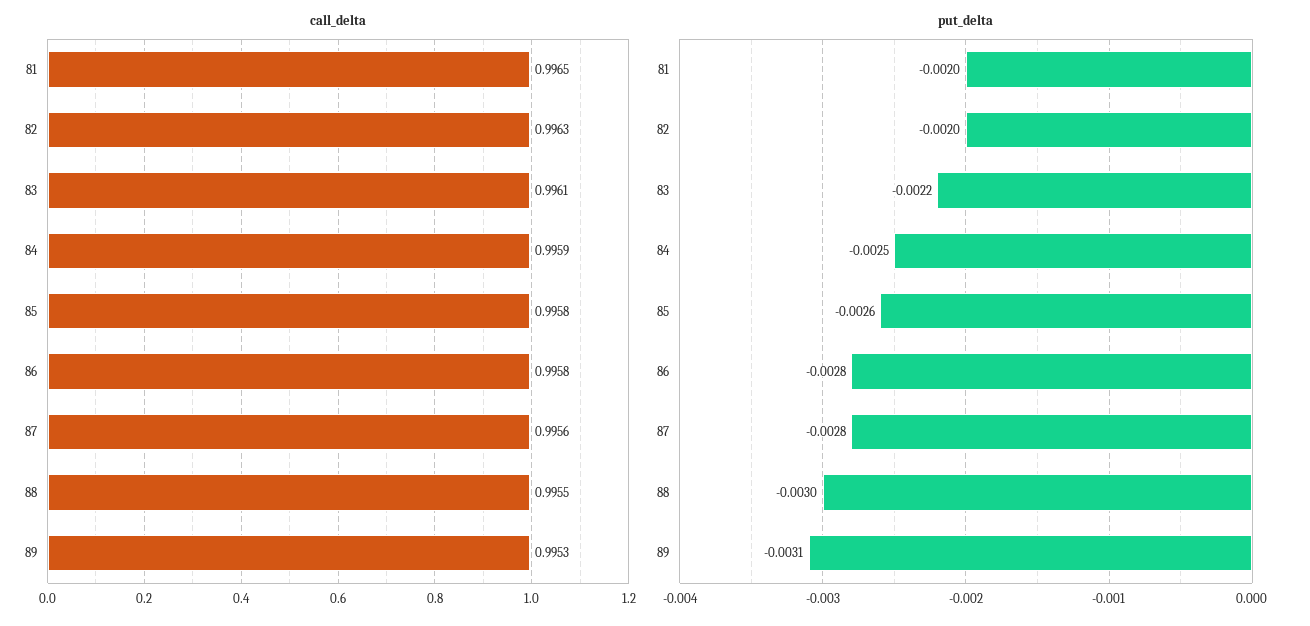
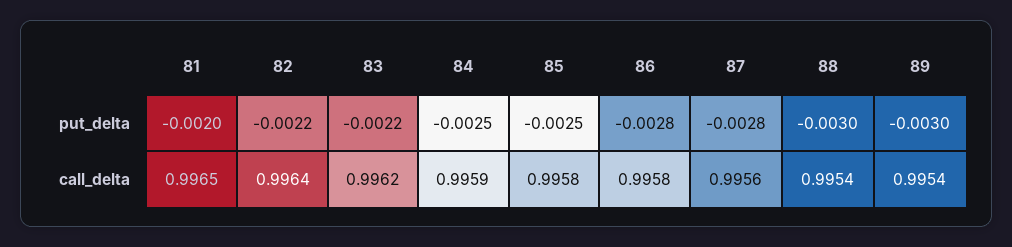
  {
    "call_delta": {
      "81": 0.9965,
-     "82": 0.9963,
+     "82": 0.9964,
-     "83": 0.9961,
+     "83": 0.9962,
      "84": 0.9959,
      "85": 0.9958,
      "86": 0.9958,
      "87": 0.9956,
-     "88": 0.9955,
+     "88": 0.9954,
-     "89": 0.9953
+     "89": 0.9954
    },
    "put_delta": {
      "81": -0.002,
-     "82": -0.002,
+     "82": -0.0022,
      "83": -0.0022,
      "84": -0.0025,
-     "85": -0.0026,
+     "85": -0.0025,
      "86": -0.0028,
      "87": -0.0028,
      "88": -0.003,
-     "89": -0.0031
+     "89": -0.003
    }
  }

